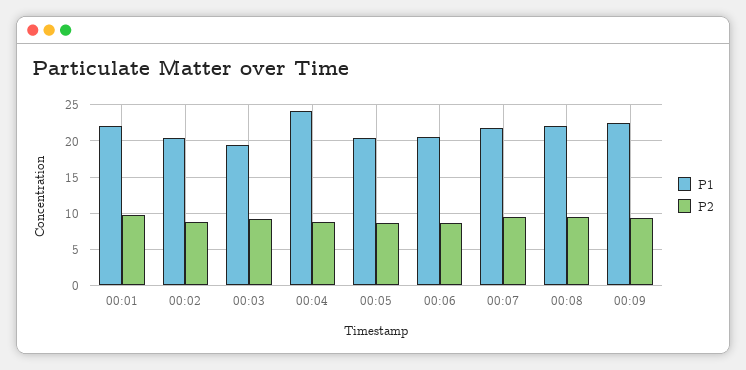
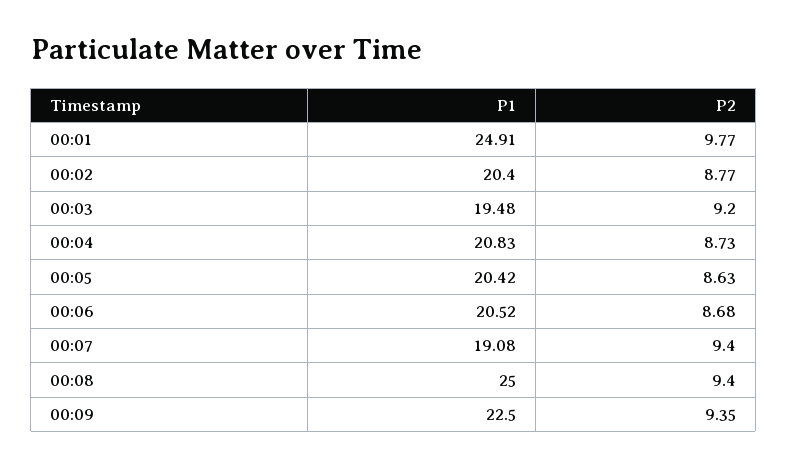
  {
    "P1": {
-     "00:01": 22,
+     "00:01": 24.91,
      "00:02": 20.4,
      "00:03": 19.48,
-     "00:04": 24,
+     "00:04": 20.83,
      "00:05": 20.42,
      "00:06": 20.52,
-     "00:07": 22,
+     "00:07": 19.08,
-     "00:08": 22,
+     "00:08": 25,
      "00:09": 22.5
    },
    "P2": {
      "00:01": 9.77,
      "00:02": 8.77,
      "00:03": 9.2,
      "00:04": 8.73,
      "00:05": 8.63,
      "00:06": 8.68,
      "00:07": 9.4,
      "00:08": 9.4,
      "00:09": 9.35
    }
  }

